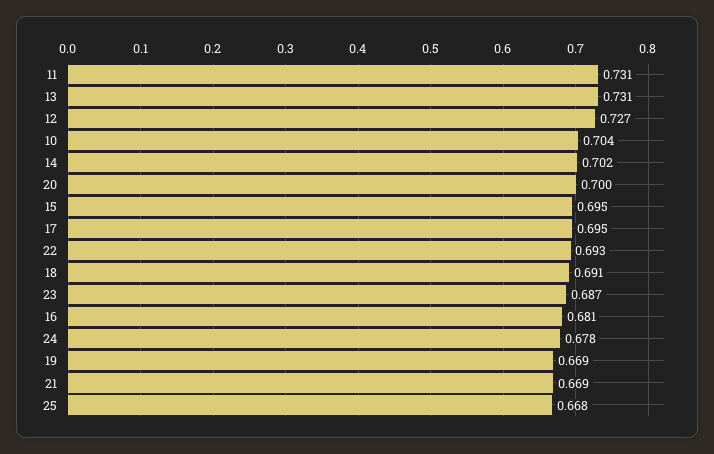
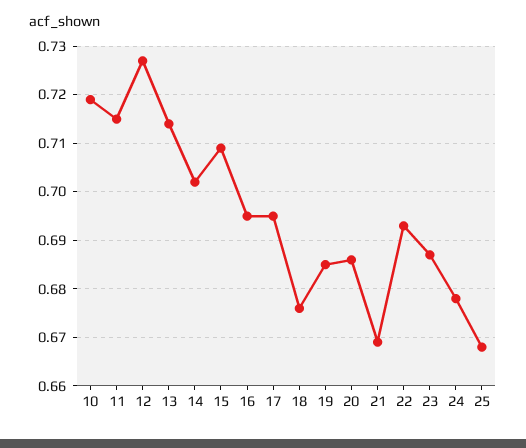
  {
-   "11": 0.731,
+   "11": 0.715,
-   "13": 0.731,
+   "13": 0.715,
    "12": 0.727,
-   "10": 0.704,
+   "10": 0.72,
    "14": 0.702,
-   "20": 0.7,
+   "20": 0.685,
-   "15": 0.695,
+   "15": 0.71,
    "17": 0.695,
    "22": 0.693,
-   "18": 0.691,
+   "18": 0.675,
    "23": 0.687,
-   "16": 0.681,
+   "16": 0.695,
    "24": 0.678,
-   "19": 0.669,
+   "19": 0.685,
    "21": 0.669,
    "25": 0.668
  }

